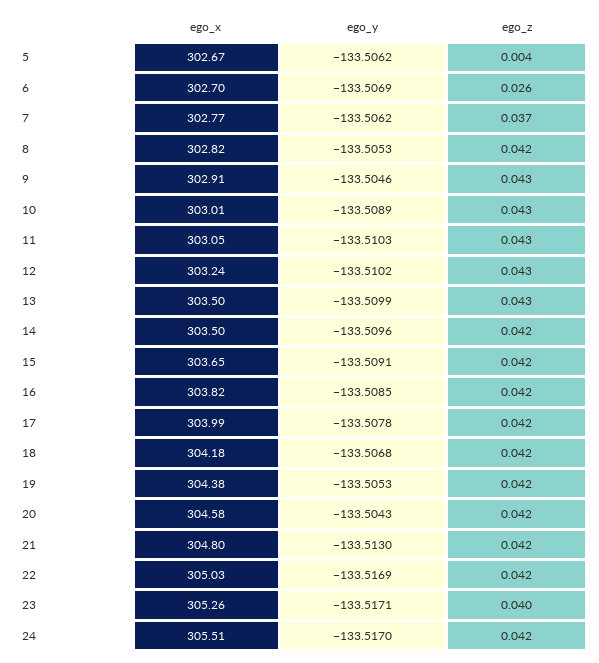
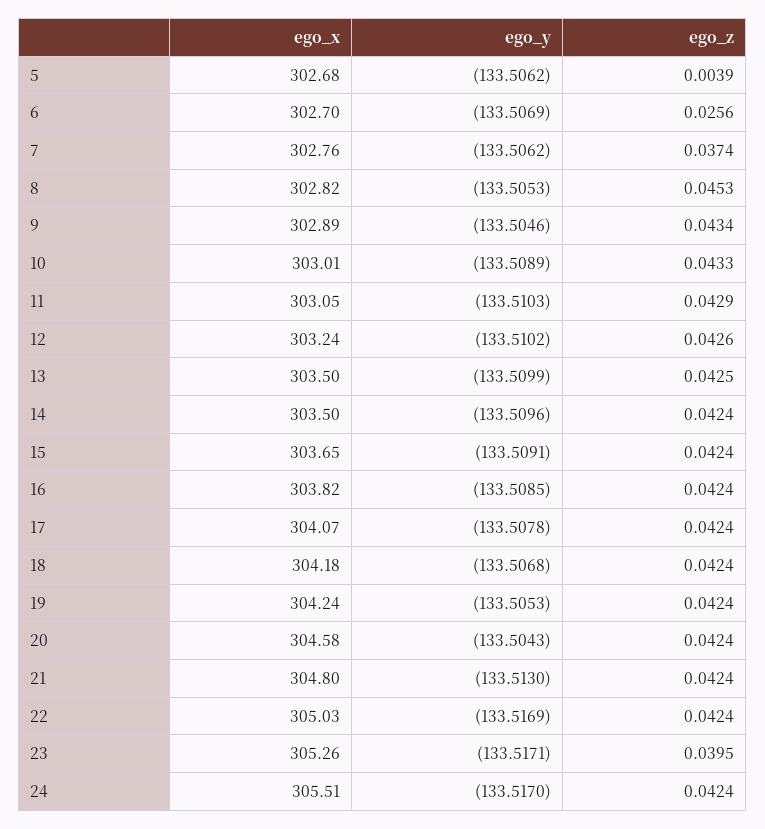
  {
    "ego_x": {
-     "5": 302.67,
+     "5": 302.68,
      "6": 302.7,
-     "7": 302.77,
+     "7": 302.76,
      "8": 302.82,
-     "9": 302.91,
+     "9": 302.89,
      "10": 303.01,
      "11": 303.05,
      "12": 303.24,
      "13": 303.5,
      "14": 303.5,
      "15": 303.65,
      "16": 303.82,
-     "17": 303.99,
+     "17": 304.07,
      "18": 304.18,
-     "19": 304.38,
+     "19": 304.24,
      "20": 304.58,
      "21": 304.8,
      "22": 305.03,
      "23": 305.26,
      "24": 305.51
    },
    "ego_y": {
      "5": -133.5062,
      "6": -133.5069,
      "7": -133.5062,
      "8": -133.5053,
      "9": -133.5046,
      "10": -133.5089,
      "11": -133.5103,
      "12": -133.5102,
      "13": -133.5099,
      "14": -133.5096,
      "15": -133.5091,
      "16": -133.5085,
      "17": -133.5078,
      "18": -133.5068,
      "19": -133.5053,
      "20": -133.5043,
      "21": -133.513,
      "22": -133.5169,
      "23": -133.5171,
      "24": -133.517
    },
    "ego_z": {
      "5": 0.0039,
      "6": 0.0256,
      "7": 0.0374,
-     "8": 0.042,
+     "8": 0.0453,
      "9": 0.0434,
      "10": 0.0433,
      "11": 0.0429,
      "12": 0.0426,
      "13": 0.0425,
      "14": 0.0424,
      "15": 0.0424,
      "16": 0.0424,
      "17": 0.0424,
      "18": 0.0424,
      "19": 0.0424,
      "20": 0.0424,
      "21": 0.0424,
      "22": 0.0424,
      "23": 0.0395,
      "24": 0.0424
    }
  }

